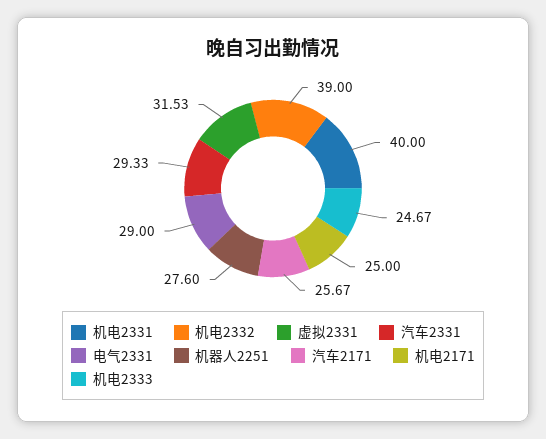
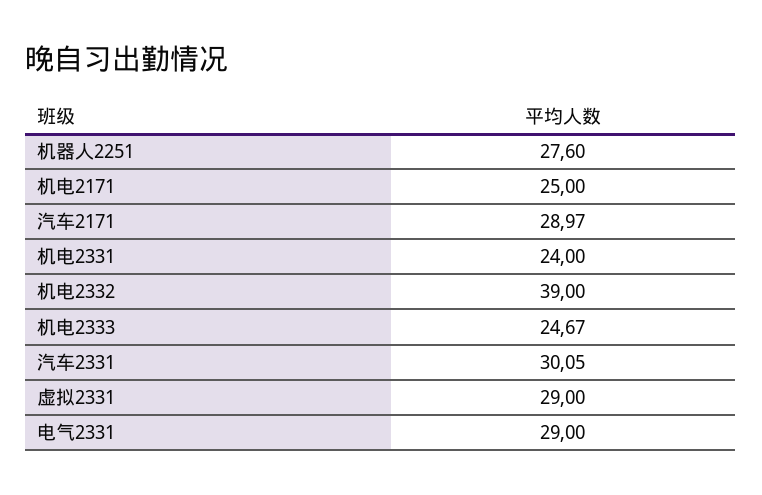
  {
-   "机电2331": 40,
+   "机电2331": 24,
    "机电2332": 39,
-   "虚拟2331": 31.53,
+   "虚拟2331": 29,
-   "汽车2331": 29.33,
+   "汽车2331": 30.05,
    "电气2331": 29,
    "机器人2251": 27.6,
-   "汽车2171": 25.67,
+   "汽车2171": 28.97,
    "机电2171": 25,
    "机电2333": 24.67
  }

